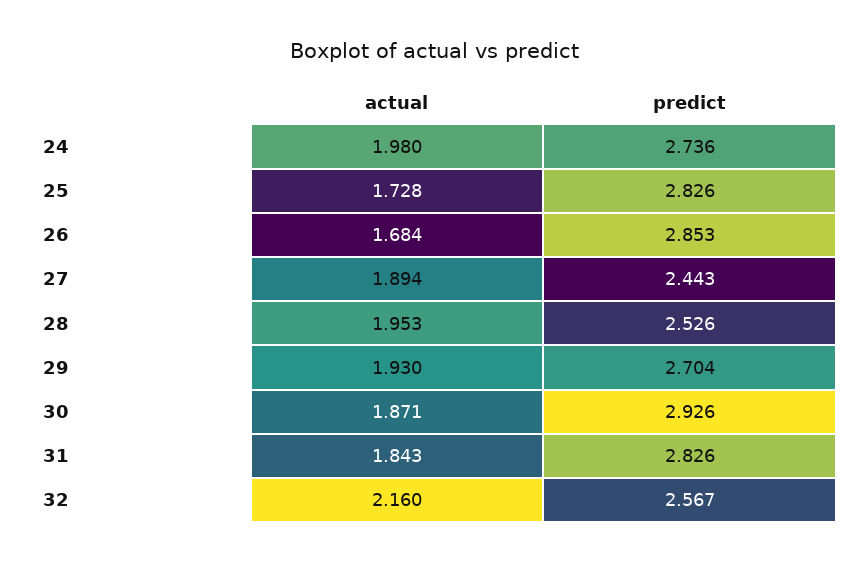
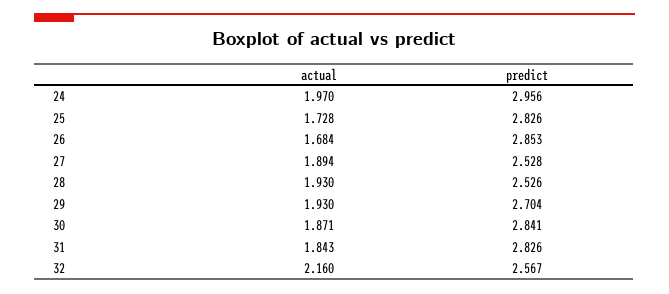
  {
    "actual": {
-     "24": 1.98,
+     "24": 1.97,
      "25": 1.728,
      "26": 1.684,
      "27": 1.894,
-     "28": 1.953,
+     "28": 1.93,
      "29": 1.93,
      "30": 1.871,
      "31": 1.843,
      "32": 2.16
    },
    "predict": {
-     "24": 2.736,
+     "24": 2.956,
      "25": 2.826,
      "26": 2.853,
-     "27": 2.443,
+     "27": 2.528,
      "28": 2.526,
      "29": 2.704,
-     "30": 2.926,
+     "30": 2.841,
      "31": 2.826,
      "32": 2.567
    }
  }

